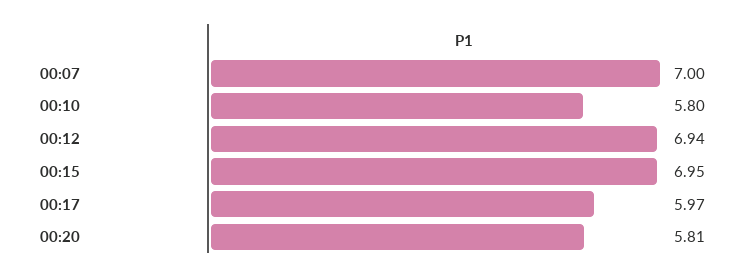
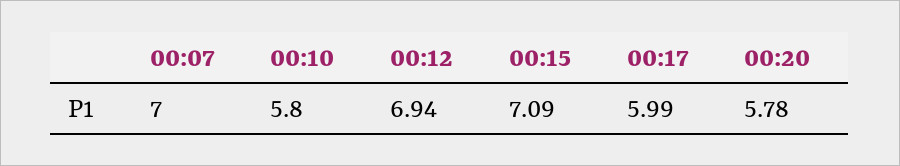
  {
    "00:07": 7,
    "00:10": 5.8,
    "00:12": 6.94,
-   "00:15": 6.95,
+   "00:15": 7.09,
-   "00:17": 5.97,
+   "00:17": 5.99,
-   "00:20": 5.81
+   "00:20": 5.78
  }

